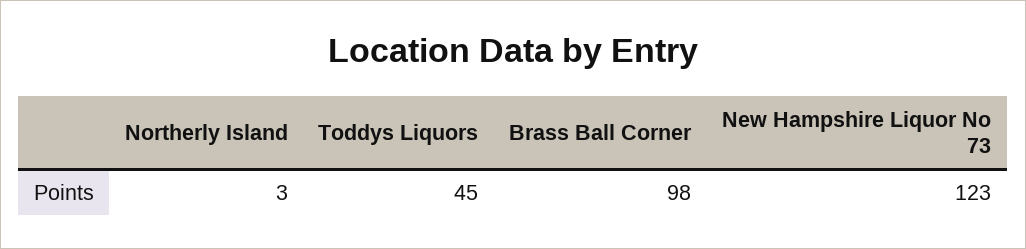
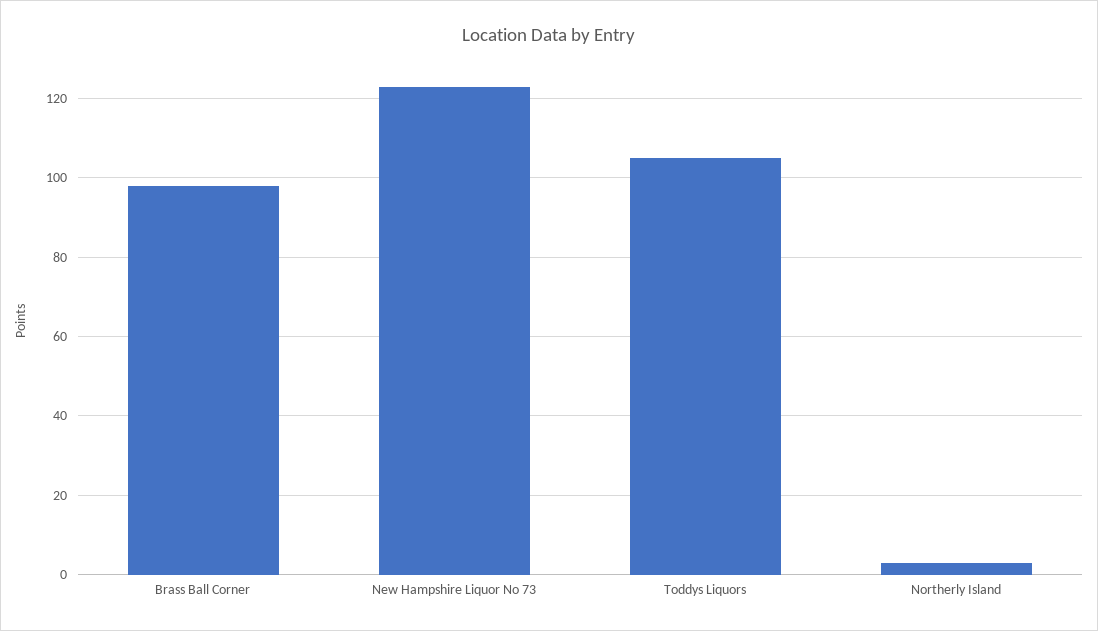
  {
    "Northerly Island": 3,
-   "Toddys Liquors": 45,
+   "Toddys Liquors": 105,
    "Brass Ball Corner": 98,
    "New Hampshire Liquor No 73": 123
  }

